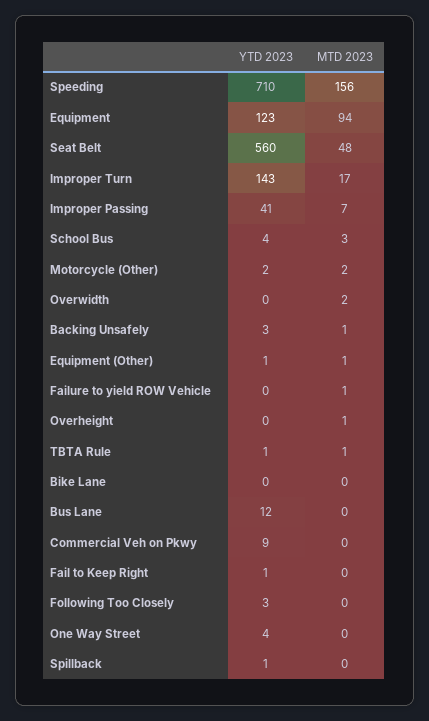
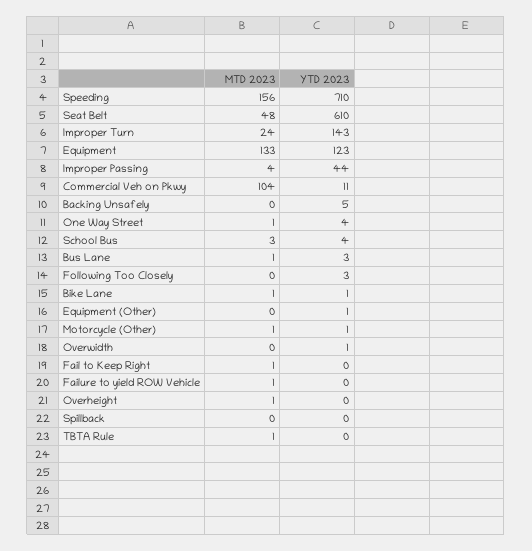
  {
    "YTD 2023": {
      "Speeding": 710,
      "Equipment": 123,
-     "Seat Belt": 560,
+     "Seat Belt": 610,
      "Improper Turn": 143,
-     "Improper Passing": 41,
+     "Improper Passing": 44,
      "School Bus": 4,
-     "Motorcycle (Other)": 2,
+     "Motorcycle (Other)": 1,
-     "Overwidth": 0,
+     "Overwidth": 1,
-     "Backing Unsafely": 3,
+     "Backing Unsafely": 5,
      "Equipment (Other)": 1,
      "Failure to yield ROW Vehicle": 0,
      "Overheight": 0,
-     "TBTA Rule": 1,
+     "TBTA Rule": 0,
-     "Bike Lane": 0,
+     "Bike Lane": 1,
-     "Bus Lane": 12,
+     "Bus Lane": 3,
-     "Commercial Veh on Pkwy": 9,
+     "Commercial Veh on Pkwy": 11,
-     "Fail to Keep Right": 1,
+     "Fail to Keep Right": 0,
      "Following Too Closely": 3,
      "One Way Street": 4,
-     "Spillback": 1
+     "Spillback": 0
    },
    "MTD 2023": {
      "Speeding": 156,
-     "Equipment": 94,
+     "Equipment": 133,
      "Seat Belt": 48,
-     "Improper Turn": 17,
+     "Improper Turn": 24,
-     "Improper Passing": 7,
+     "Improper Passing": 4,
      "School Bus": 3,
-     "Motorcycle (Other)": 2,
+     "Motorcycle (Other)": 1,
-     "Overwidth": 2,
+     "Overwidth": 0,
-     "Backing Unsafely": 1,
+     "Backing Unsafely": 0,
-     "Equipment (Other)": 1,
+     "Equipment (Other)": 0,
      "Failure to yield ROW Vehicle": 1,
      "Overheight": 1,
      "TBTA Rule": 1,
-     "Bike Lane": 0,
+     "Bike Lane": 1,
-     "Bus Lane": 0,
+     "Bus Lane": 1,
-     "Commercial Veh on Pkwy": 0,
+     "Commercial Veh on Pkwy": 104,
-     "Fail to Keep Right": 0,
+     "Fail to Keep Right": 1,
      "Following Too Closely": 0,
-     "One Way Street": 0,
+     "One Way Street": 1,
      "Spillback": 0
    }
  }

